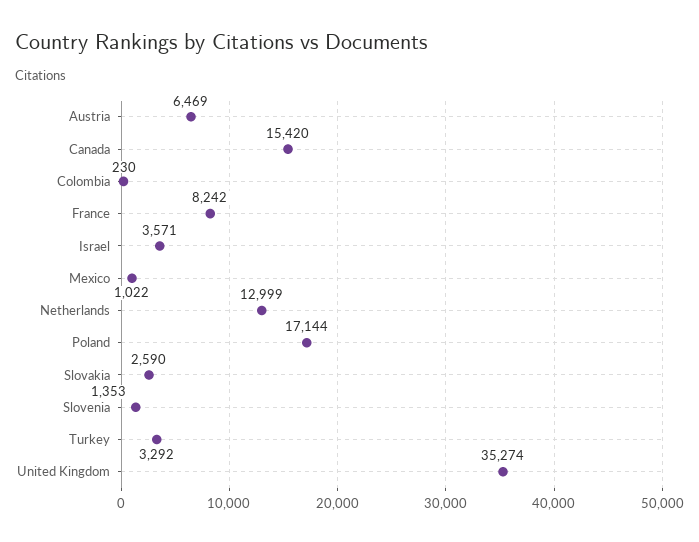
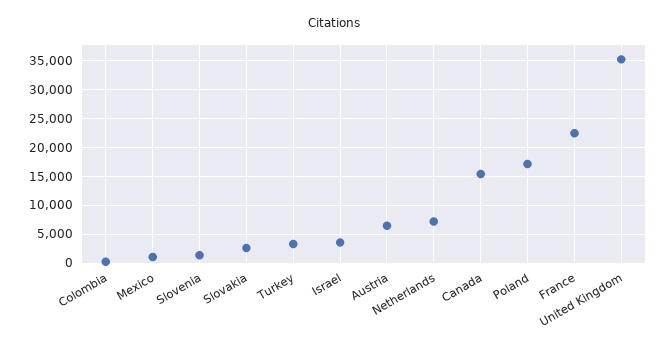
  {
    "Austria": 6469,
    "Canada": 15420,
    "Colombia": 230,
-   "France": 8242,
+   "France": 22500,
    "Israel": 3571,
    "Mexico": 1022,
-   "Netherlands": 12999,
+   "Netherlands": 7500,
    "Poland": 17144,
    "Slovakia": 2590,
    "Slovenia": 1353,
    "Turkey": 3292,
    "United Kingdom": 35274
  }

